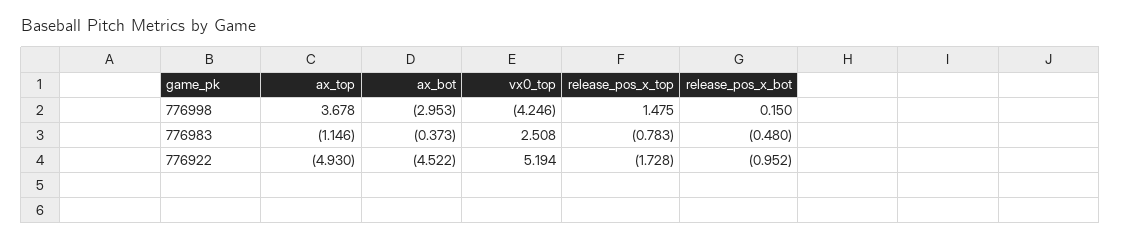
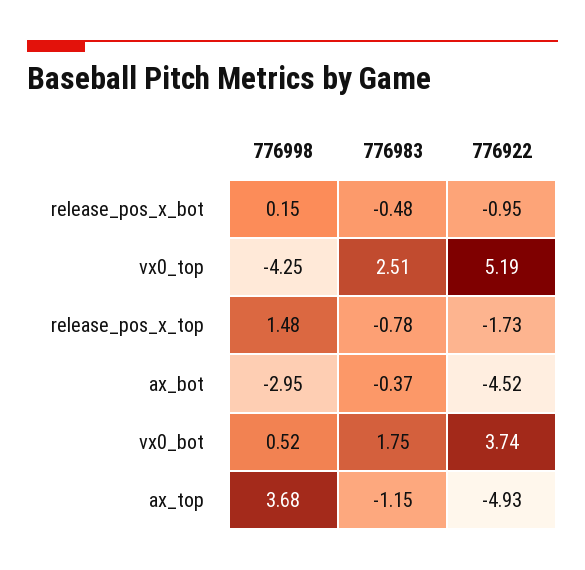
  {
    "ax_top": {
      "776998": 3.678,
      "776983": -1.146,
      "776922": -4.93
    },
    "ax_bot": {
      "776998": -2.953,
      "776983": -0.373,
      "776922": -4.522
    },
    "vx0_top": {
      "776998": -4.246,
      "776983": 2.508,
      "776922": 5.194
    },
    "release_pos_x_top": {
      "776998": 1.475,
      "776983": -0.783,
      "776922": -1.728
    },
    "release_pos_x_bot": {
      "776998": 0.15,
      "776983": -0.48,
      "776922": -0.952
-   }
+   },
+   "vx0_bot": {
+     "776998": 0.52,
+     "776983": 1.75,
+     "776922": 3.74
+   }
  }

